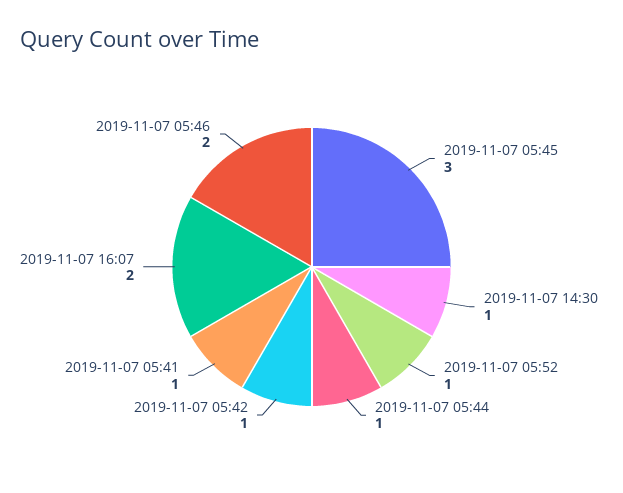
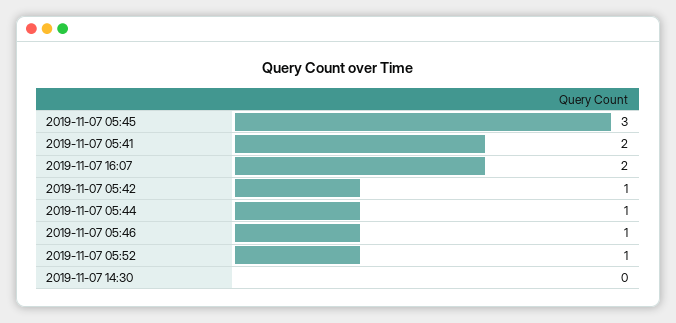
  {
    "2019-11-07 05:45": 3,
-   "2019-11-07 14:30": 1,
+   "2019-11-07 14:30": 0,
    "2019-11-07 05:52": 1,
    "2019-11-07 05:44": 1,
    "2019-11-07 05:42": 1,
-   "2019-11-07 05:41": 1,
+   "2019-11-07 05:41": 2,
    "2019-11-07 16:07": 2,
-   "2019-11-07 05:46": 2
+   "2019-11-07 05:46": 1
  }

